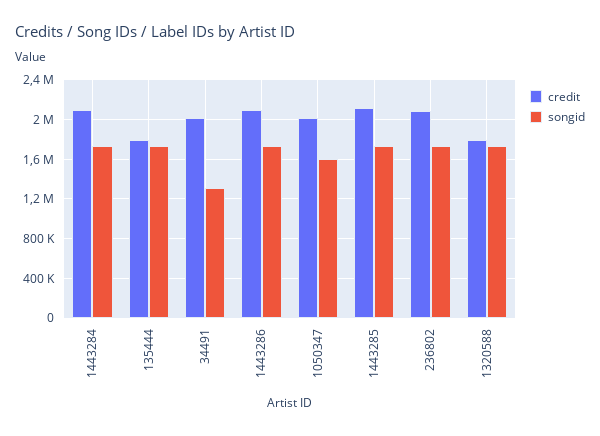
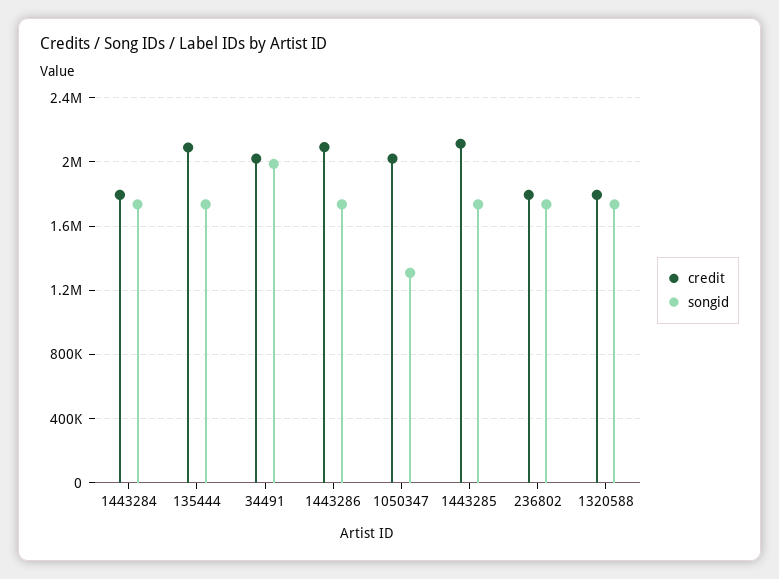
  {
    "credit": {
-     "1443284": 2100000,
+     "1443284": 1800000,
-     "135444": 1800000,
+     "135444": 2100000,
      "34491": 2000000,
      "1443286": 2100000,
      "1050347": 2000000,
      "1443285": 2100000,
-     "236802": 2100000,
+     "236802": 1800000,
      "1320588": 1800000
    },
    "songid": {
      "1443284": 1750000,
      "135444": 1750000,
-     "34491": 1300000,
+     "34491": 2000000,
      "1443286": 1750000,
-     "1050347": 1600000,
+     "1050347": 1300000,
      "1443285": 1750000,
      "236802": 1750000,
      "1320588": 1750000
    }
  }

